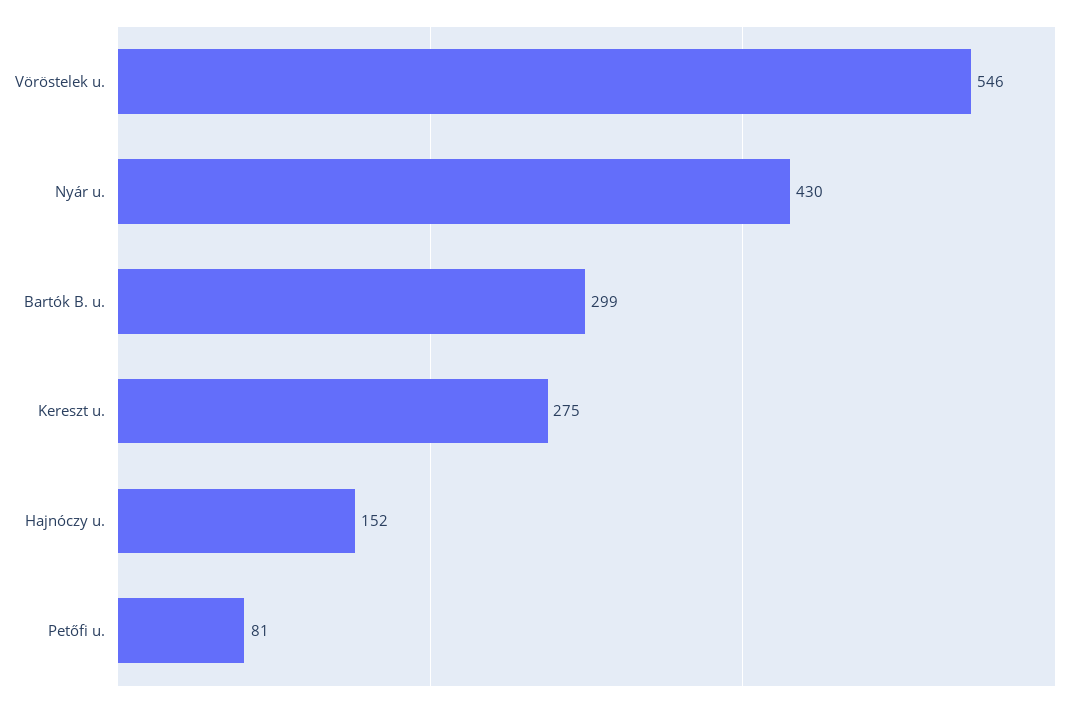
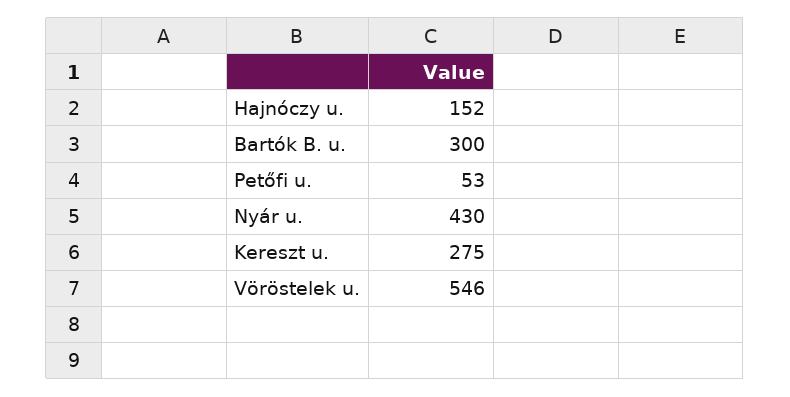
  {
    "Vöröstelek u.": 546,
    "Nyár u.": 430,
-   "Bartók B. u.": 299,
+   "Bartók B. u.": 300,
    "Kereszt u.": 275,
    "Hajnóczy u.": 152,
-   "Petőfi u.": 81
+   "Petőfi u.": 53
  }

